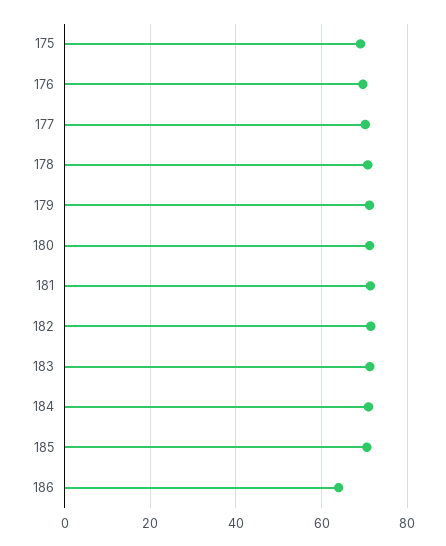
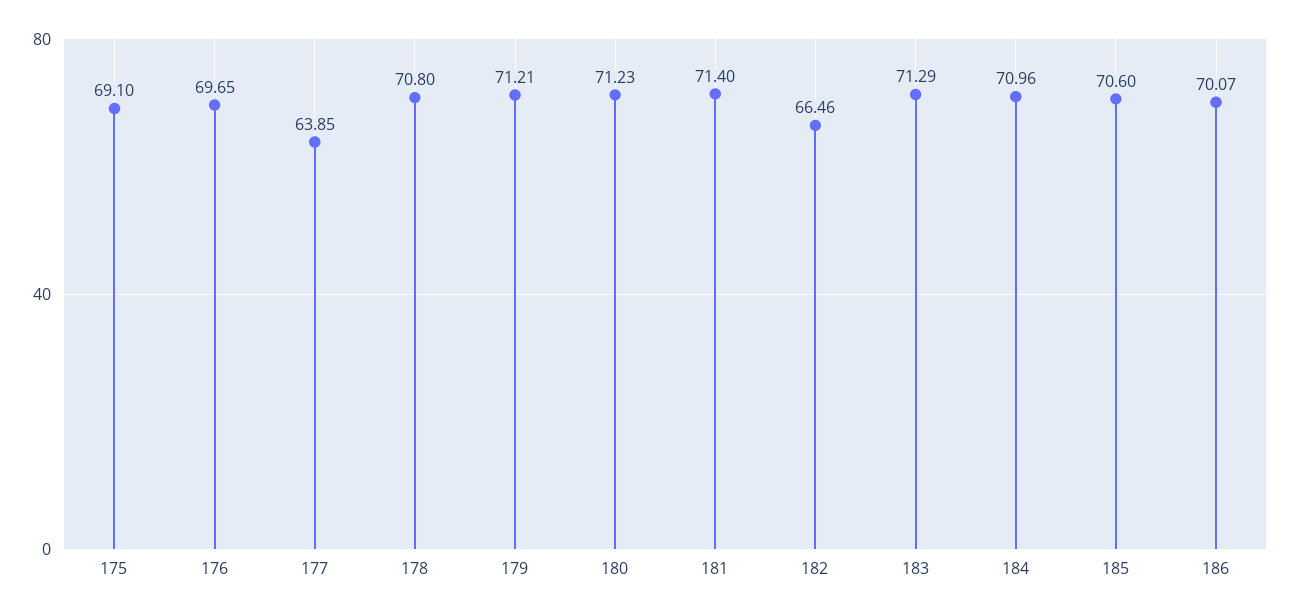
  {
    "175": 69.1,
    "176": 69.65,
-   "177": 70,
+   "177": 63.85,
    "178": 70.8,
    "179": 71.21,
    "180": 71.23,
    "181": 71.4,
-   "182": 72,
+   "182": 66.46,
    "183": 71.29,
    "184": 70.96,
    "185": 70.6,
-   "186": 64
+   "186": 70.07
  }

